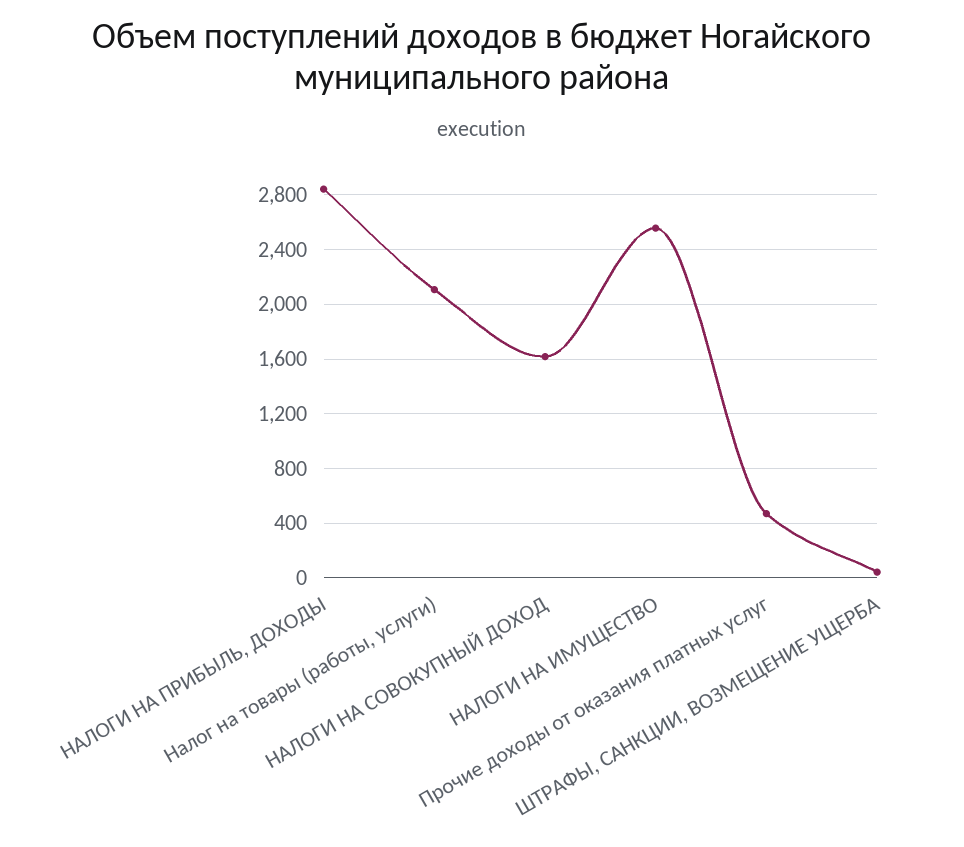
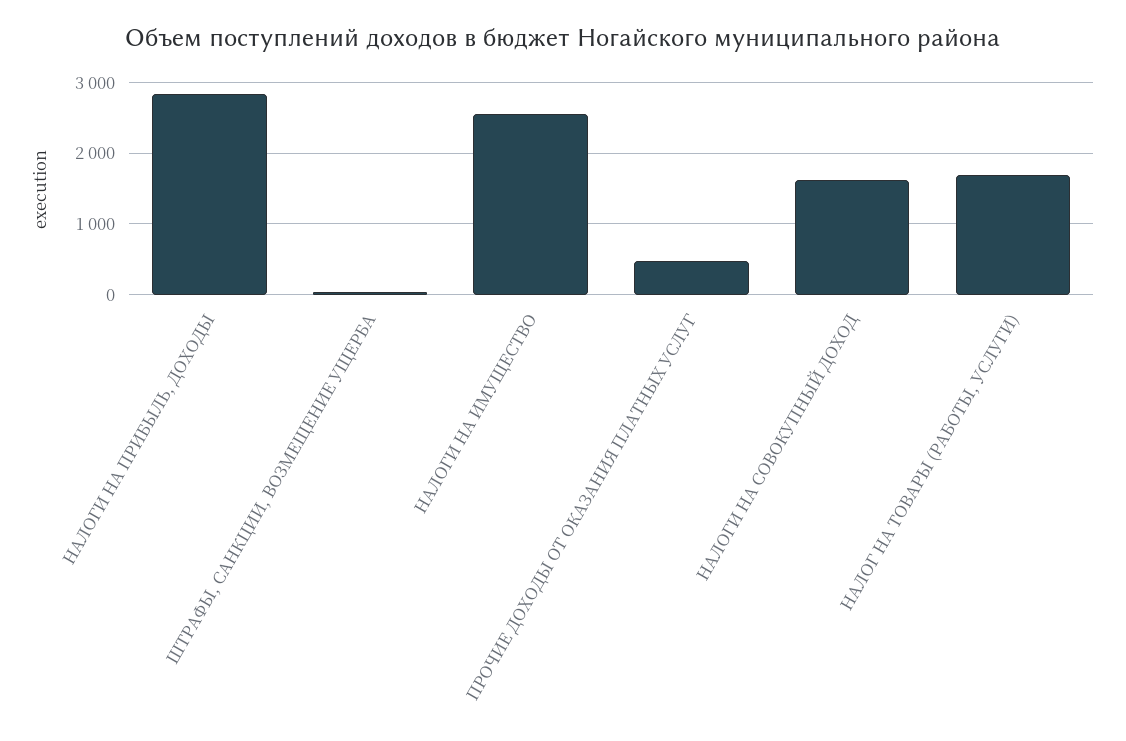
  {
    "НАЛОГИ НА ПРИБЫЛЬ, ДОХОДЫ": 2850,
-   "Налог на товары (работы, услуги)": 2100,
+   "Налог на товары (работы, услуги)": 1700,
    "НАЛОГИ НА СОВОКУПНЫЙ ДОХОД": 1600,
    "НАЛОГИ НА ИМУЩЕСТВО": 2550,
    "Прочие доходы от оказания платных услуг": 450,
    "ШТРАФЫ, САНКЦИИ, ВОЗМЕЩЕНИЕ УЩЕРБА": 50
  }

